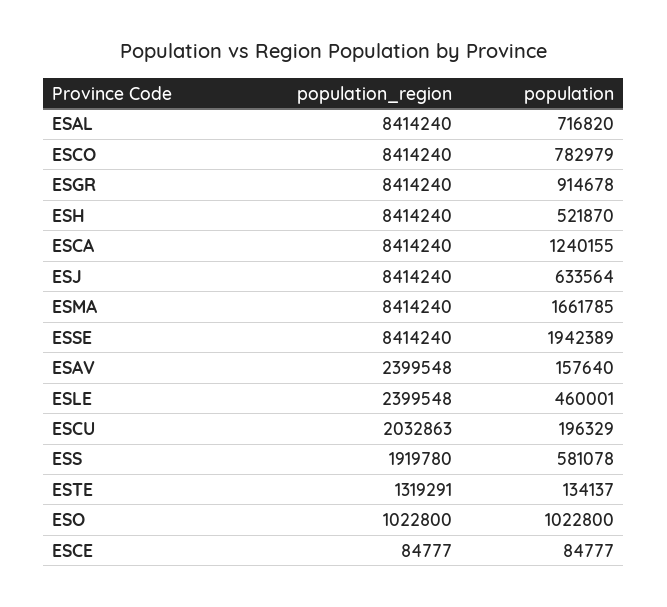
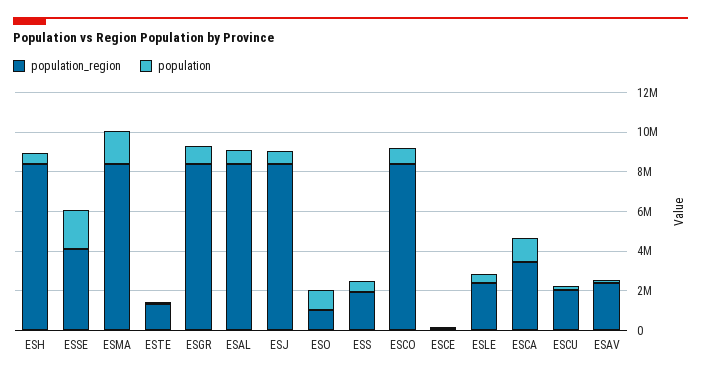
  {
    "population_region": {
      "ESAL": 8414240,
      "ESCO": 8414240,
      "ESGR": 8414240,
      "ESH": 8414240,
-     "ESCA": 8414240,
+     "ESCA": 3500000,
      "ESJ": 8414240,
      "ESMA": 8414240,
-     "ESSE": 8414240,
+     "ESSE": 4000000,
      "ESAV": 2399548,
      "ESLE": 2399548,
      "ESCU": 2032863,
      "ESS": 1919780,
      "ESTE": 1319291,
      "ESO": 1022800,
      "ESCE": 84777
    },
    "population": {
      "ESAL": 716820,
      "ESCO": 782979,
      "ESGR": 914678,
      "ESH": 521870,
      "ESCA": 1240155,
      "ESJ": 633564,
      "ESMA": 1661785,
      "ESSE": 1942389,
      "ESAV": 157640,
      "ESLE": 460001,
      "ESCU": 196329,
      "ESS": 581078,
      "ESTE": 134137,
      "ESO": 1022800,
      "ESCE": 84777
    }
  }

